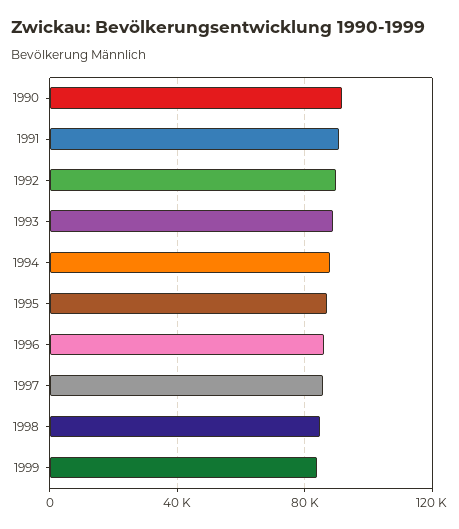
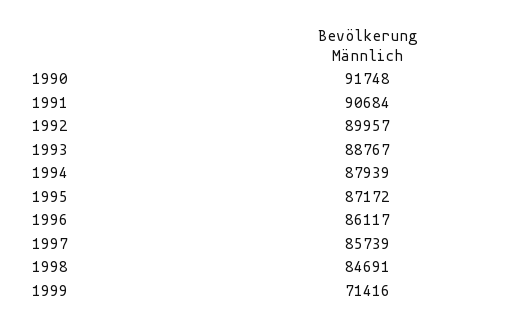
  {
    "1990": 91748,
    "1991": 90684,
    "1992": 89957,
    "1993": 88767,
    "1994": 87939,
    "1995": 87172,
    "1996": 86117,
    "1997": 85739,
    "1998": 84691,
-   "1999": 85000
+   "1999": 71416
  }

